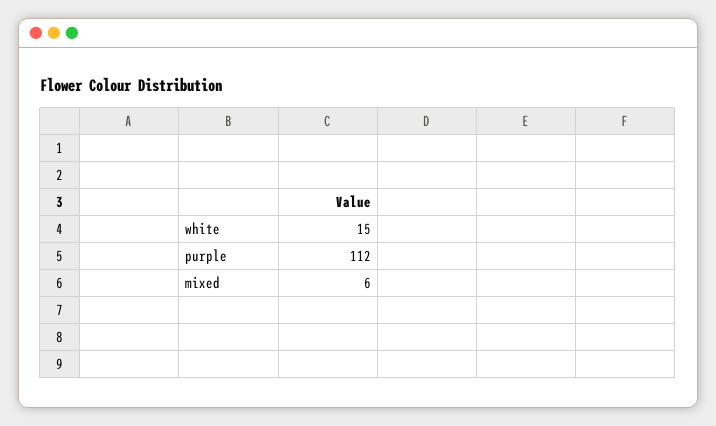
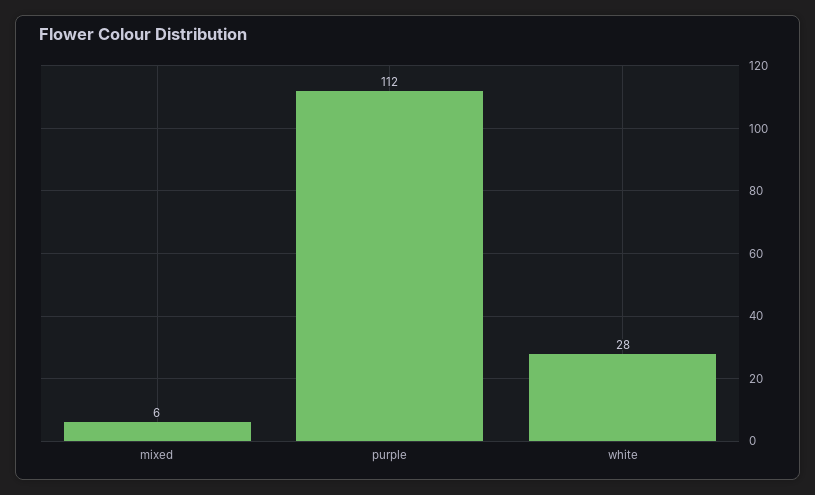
  {
-   "white": 15,
+   "white": 28,
    "purple": 112,
    "mixed": 6
  }

